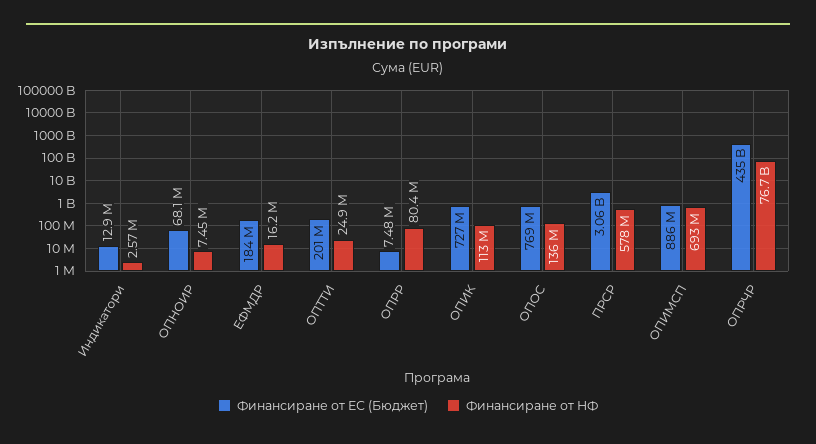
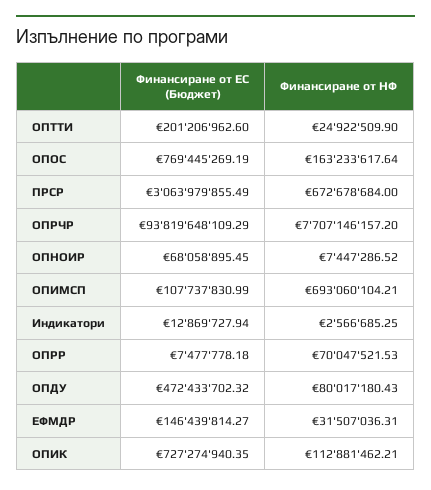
  {
    "Финансиране от ЕС (Бюджет)": {
      "Индикатори": 12869727.94,
      "ОПНОИР": 68058895.45,
-     "ЕФМДР": 184000000,
+     "ЕФМДР": 146439814.27,
      "ОПТТИ": 201206962.6,
      "ОПРР": 7477778.18,
      "ОПИК": 727274940.35,
      "ОПОС": 769445269.19,
      "ПРСР": 3063979855.49,
-     "ОПИМСП": 886000000,
+     "ОПИМСП": 107737830.99,
-     "ОПРЧР": 435000000000
+     "ОПРЧР": 93819648109.29,
+     "ОПДУ": 472433702.32
    },
    "Финансиране от НФ": {
      "Индикатори": 2566685.25,
      "ОПНОИР": 7447286.52,
-     "ЕФМДР": 16200000,
+     "ЕФМДР": 31507036.31,
      "ОПТТИ": 24922509.9,
-     "ОПРР": 80400000,
+     "ОПРР": 70047521.53,
      "ОПИК": 112881462.21,
-     "ОПОС": 136000000,
+     "ОПОС": 163233617.64,
-     "ПРСР": 578000000,
+     "ПРСР": 672678684,
      "ОПИМСП": 693060104.21,
-     "ОПРЧР": 76700000000
+     "ОПРЧР": 7707146157.2,
+     "ОПДУ": 80017180.43
    }
  }

